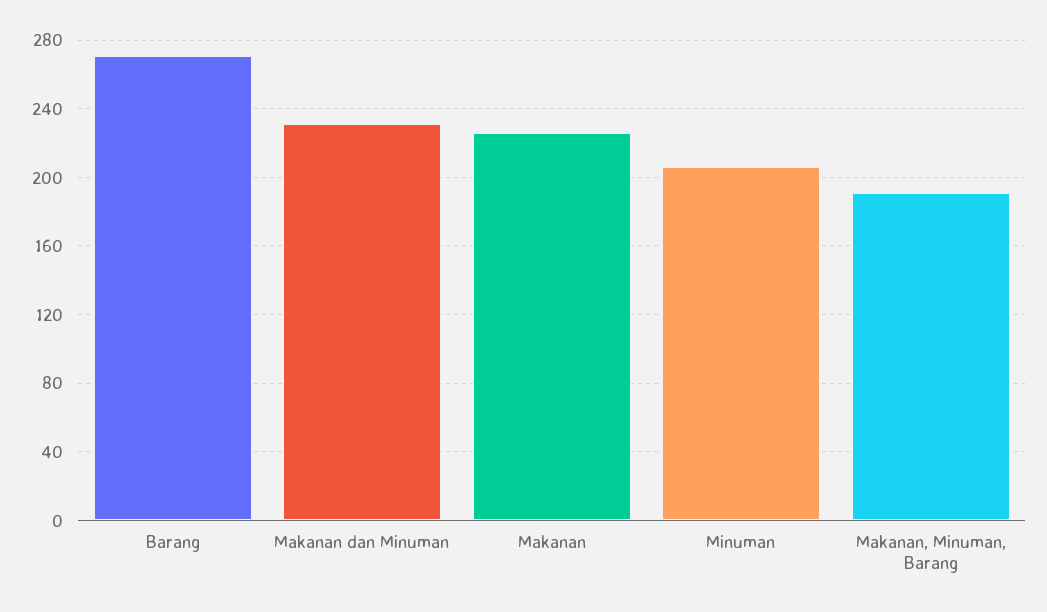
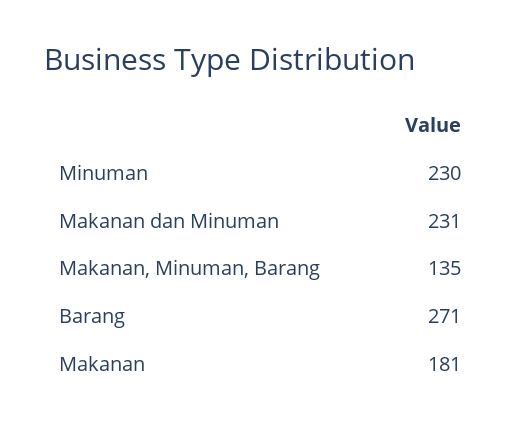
  {
    "Barang": 271,
    "Makanan dan Minuman": 231,
-   "Makanan": 225,
+   "Makanan": 181,
-   "Minuman": 205,
+   "Minuman": 230,
-   "Makanan, Minuman, Barang": 190
+   "Makanan, Minuman, Barang": 135
  }

